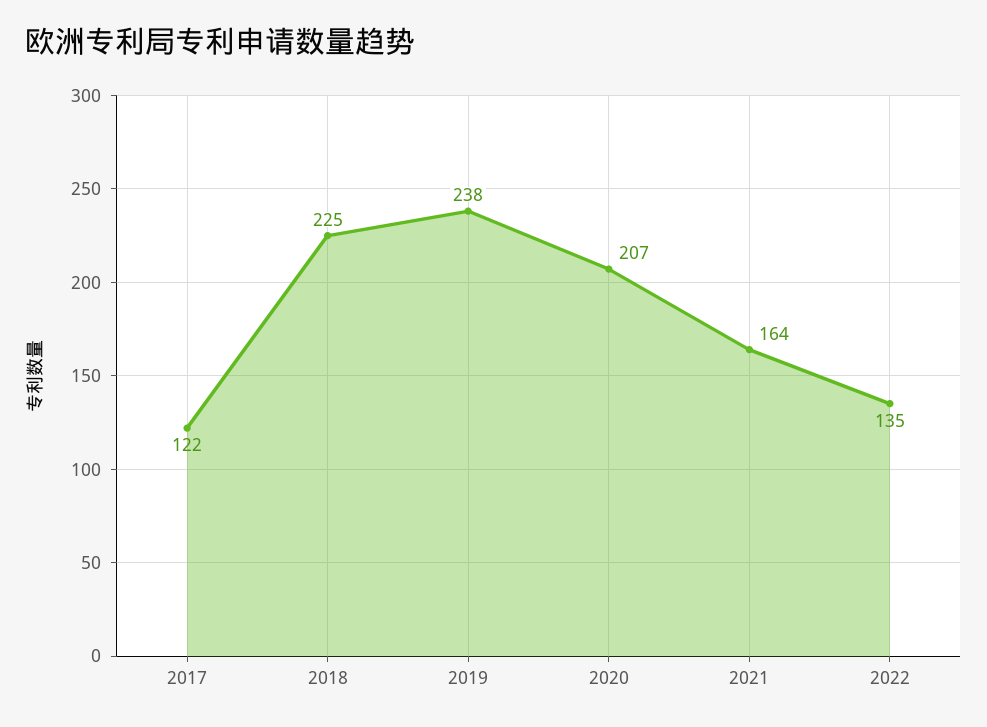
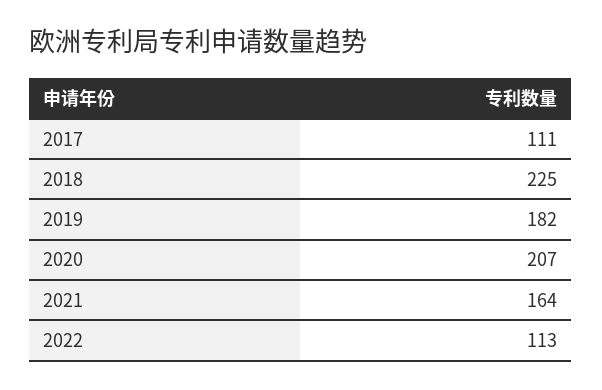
  {
-   "2017": 122,
+   "2017": 111,
    "2018": 225,
-   "2019": 238,
+   "2019": 182,
    "2020": 207,
    "2021": 164,
-   "2022": 135
+   "2022": 113
  }

